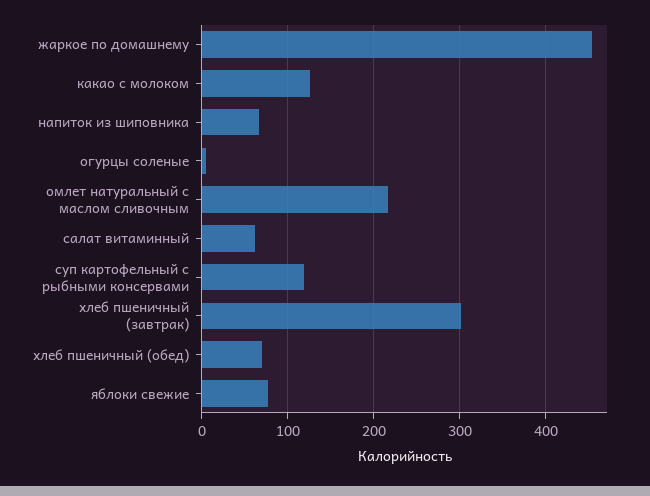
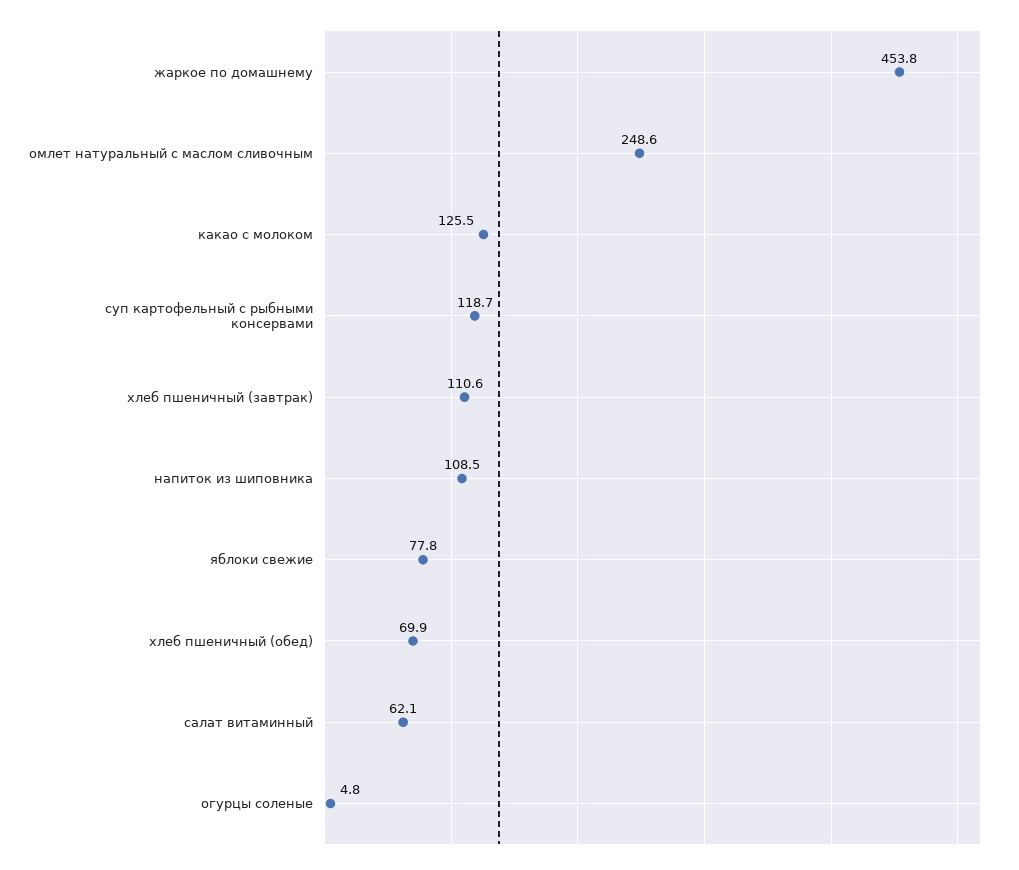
  {
    "жаркое по домашнему": 453.8,
    "какао с молоком": 125.5,
-   "напиток из шиповника": 70,
+   "напиток из шиповника": 108.5,
    "огурцы соленые": 4.8,
-   "омлет натуральный с маслом сливочным": 220,
+   "омлет натуральный с маслом сливочным": 248.6,
    "салат витаминный": 62.1,
    "суп картофельный с рыбными консервами": 118.7,
-   "хлеб пшеничный (завтрак)": 300,
+   "хлеб пшеничный (завтрак)": 110.6,
    "хлеб пшеничный (обед)": 69.9,
    "яблоки свежие": 77.8
  }

